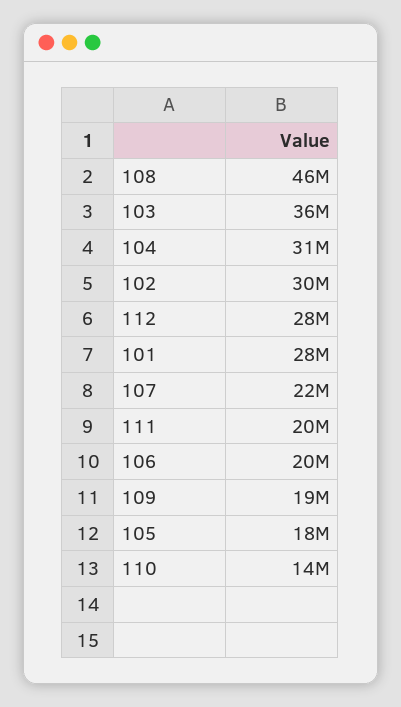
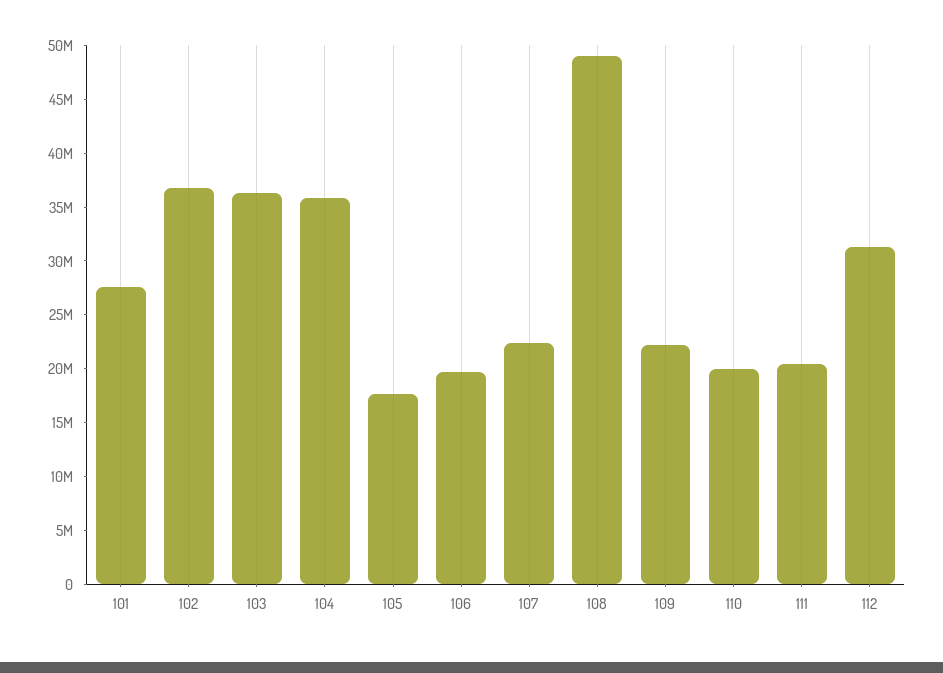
  {
-   "108": 46000000,
+   "108": 49000000,
    "103": 36000000,
-   "104": 31000000,
+   "104": 36000000,
-   "102": 30000000,
+   "102": 37000000,
-   "112": 28000000,
+   "112": 31000000,
    "101": 28000000,
    "107": 22000000,
    "111": 20000000,
    "106": 20000000,
-   "109": 19000000,
+   "109": 22000000,
    "105": 18000000,
-   "110": 14000000
+   "110": 20000000
  }

